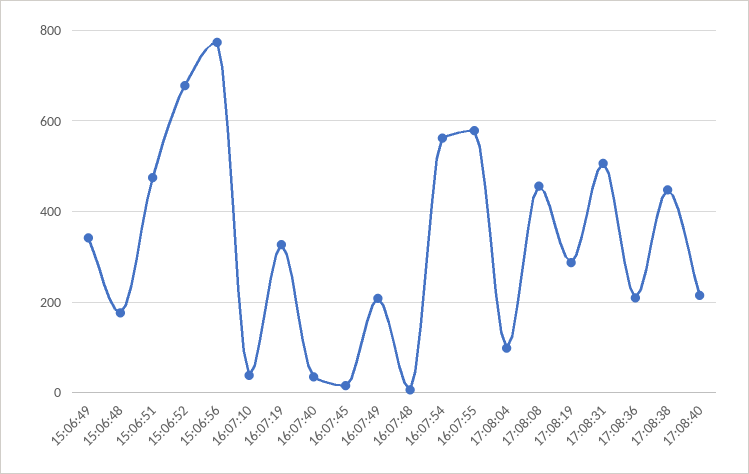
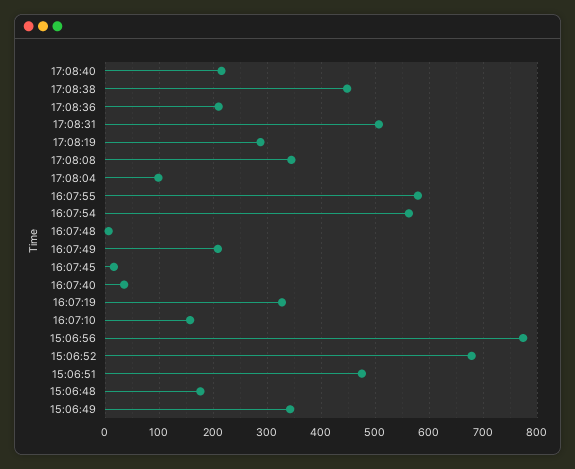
  {
    "15:06:49": 340,
    "15:06:48": 180,
    "15:06:51": 480,
    "15:06:52": 680,
    "15:06:56": 780,
-   "16:07:10": 40,
+   "16:07:10": 160,
    "16:07:19": 320,
    "16:07:40": 40,
    "16:07:45": 20,
    "16:07:49": 200,
    "16:07:48": 0,
    "16:07:54": 560,
    "16:07:55": 580,
    "17:08:04": 100,
-   "17:08:08": 460,
+   "17:08:08": 340,
    "17:08:19": 280,
    "17:08:31": 500,
    "17:08:36": 200,
    "17:08:38": 440,
    "17:08:40": 220
  }

